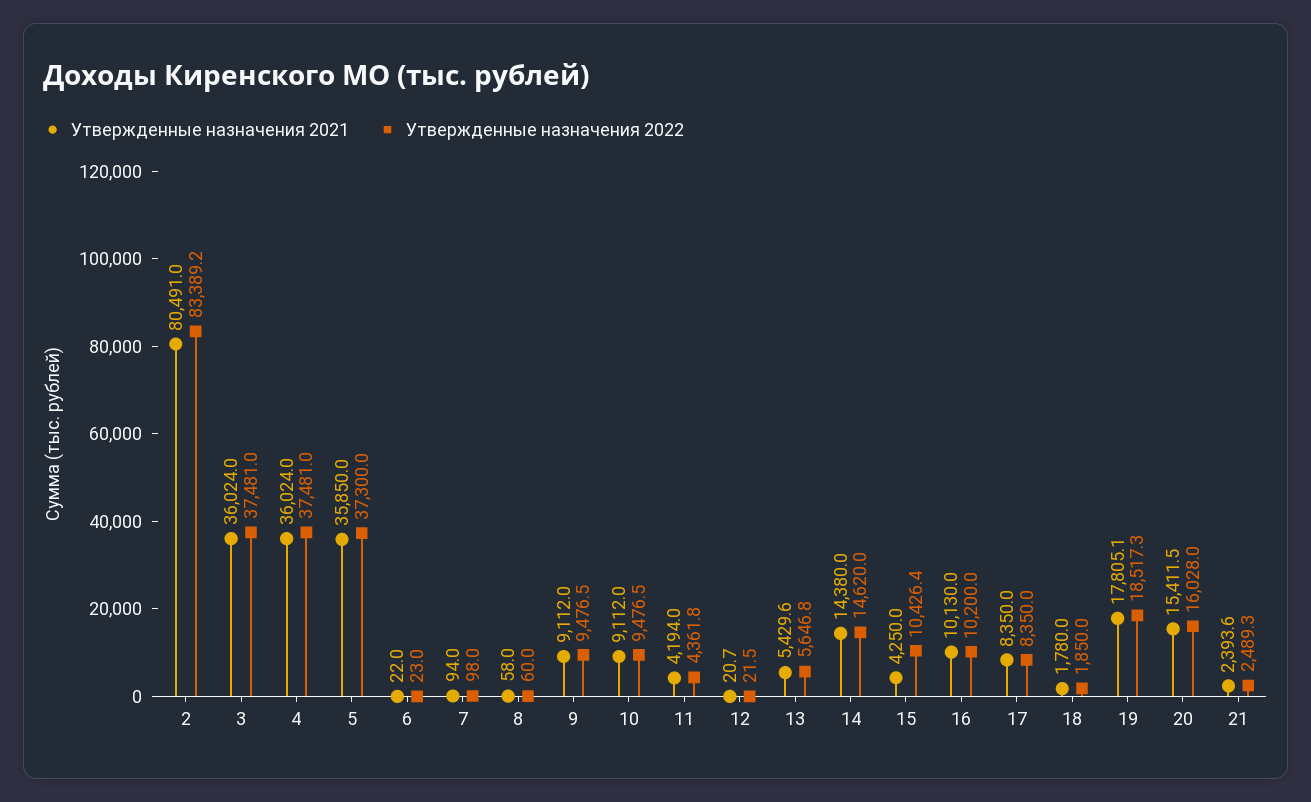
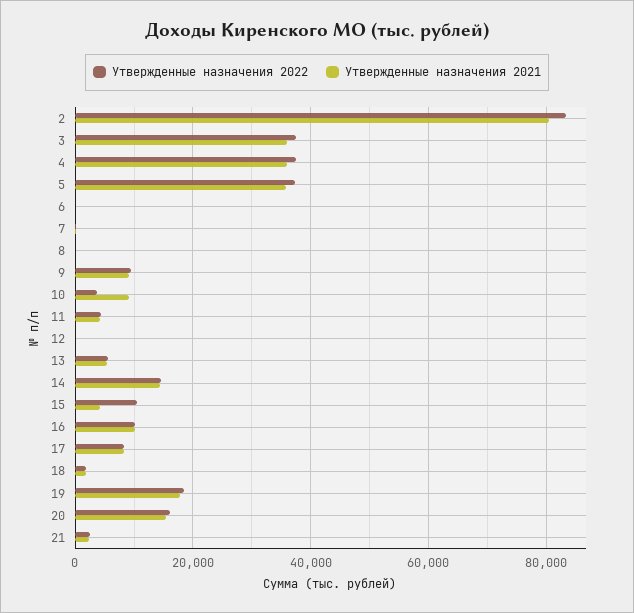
  {
    "Утвержденные назначения 2021": {
      "2": 80491,
      "3": 36024,
      "4": 36024,
      "5": 35850,
      "6": 22,
      "7": 94,
      "8": 58,
      "9": 9112,
      "10": 9112,
      "11": 4194,
      "12": 20.7,
      "13": 5429.6,
      "14": 14380,
      "15": 4250,
      "16": 10130,
      "17": 8350,
      "18": 1780,
      "19": 17805.1,
      "20": 15411.5,
      "21": 2393.6
    },
    "Утвержденные назначения 2022": {
      "2": 83389.2,
      "3": 37481,
      "4": 37481,
      "5": 37300,
      "6": 23,
      "7": 98,
      "8": 60,
      "9": 9476.5,
-     "10": 9476.5,
+     "10": 4000,
      "11": 4361.8,
      "12": 21.5,
      "13": 5646.8,
      "14": 14620,
      "15": 10426.4,
      "16": 10200,
      "17": 8350,
      "18": 1850,
      "19": 18517.3,
      "20": 16028,
      "21": 2489.3
    }
  }

